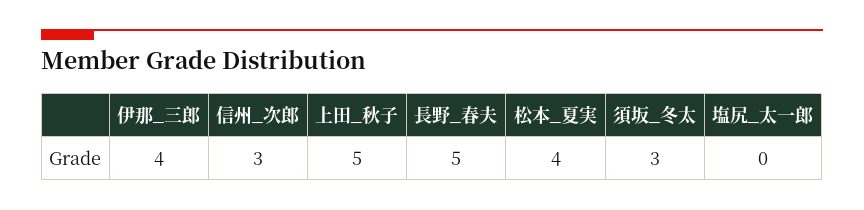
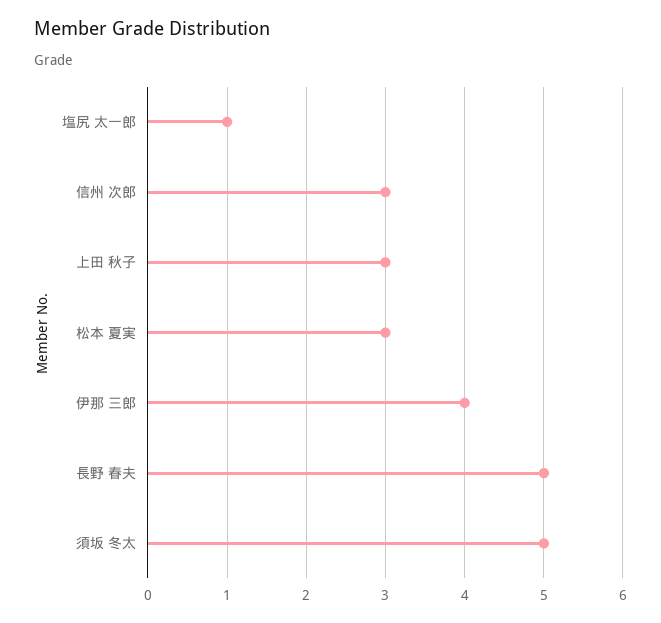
  {
    "伊那_三郎": 4,
    "信州_次郎": 3,
-   "上田_秋子": 5,
+   "上田_秋子": 3,
    "長野_春夫": 5,
-   "松本_夏実": 4,
+   "松本_夏実": 3,
-   "須坂_冬太": 3,
+   "須坂_冬太": 5,
-   "塩尻_太一郎": 0
+   "塩尻_太一郎": 1
  }

